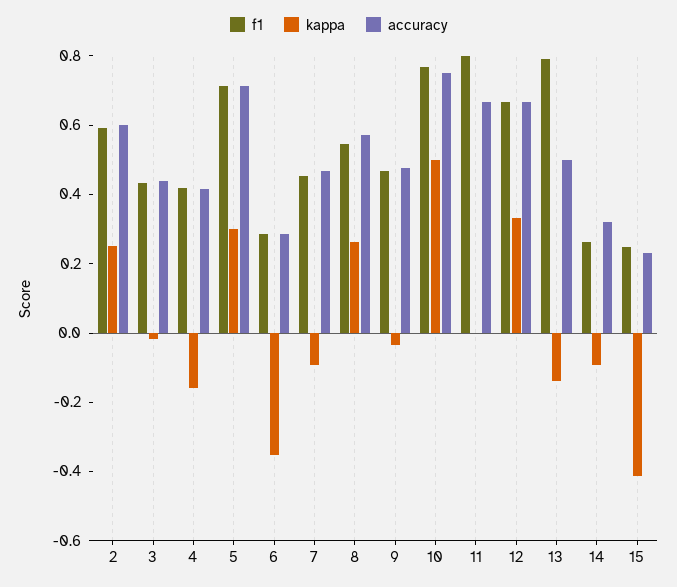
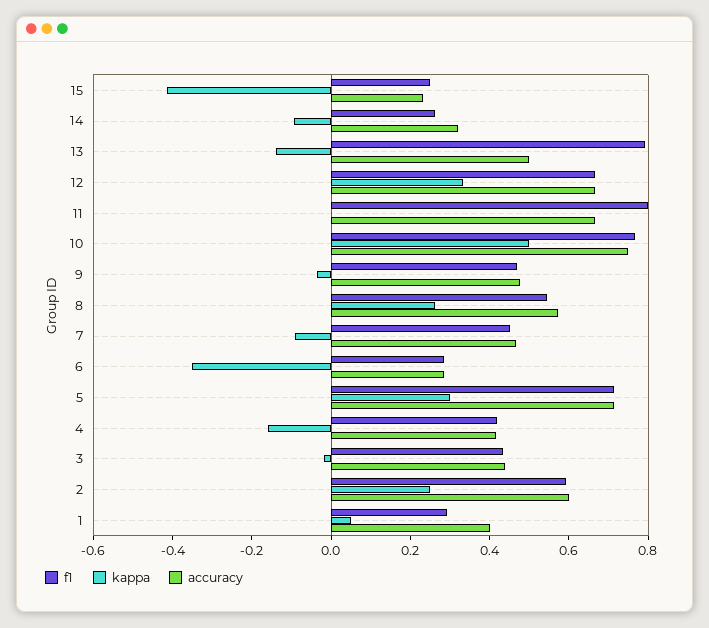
  {
    "f1": {
      "2": 0.6,
      "3": 0.45,
      "4": 0.4,
      "5": 0.7,
      "6": 0.3,
      "7": 0.45,
      "8": 0.55,
      "9": 0.45,
      "10": 0.75,
      "11": 0.8,
      "12": 0.65,
      "13": 0.8,
      "14": 0.25,
-     "15": 0.25
+     "15": 0.25,
+     "1": 0.3
    },
    "kappa": {
      "2": 0.25,
      "3": 0,
      "4": -0.15,
      "5": 0.3,
      "6": -0.35,
      "7": -0.1,
      "8": 0.25,
      "9": -0.05,
      "10": 0.5,
      "11": 0,
      "12": 0.35,
      "13": -0.15,
      "14": -0.1,
-     "15": -0.4
+     "15": -0.4,
+     "1": 0.05
    },
    "accuracy": {
      "2": 0.6,
      "3": 0.45,
      "4": 0.4,
      "5": 0.7,
      "6": 0.3,
      "7": 0.45,
      "8": 0.55,
      "9": 0.5,
      "10": 0.75,
      "11": 0.65,
      "12": 0.65,
      "13": 0.5,
      "14": 0.3,
-     "15": 0.25
+     "15": 0.25,
+     "1": 0.4
    }
  }

